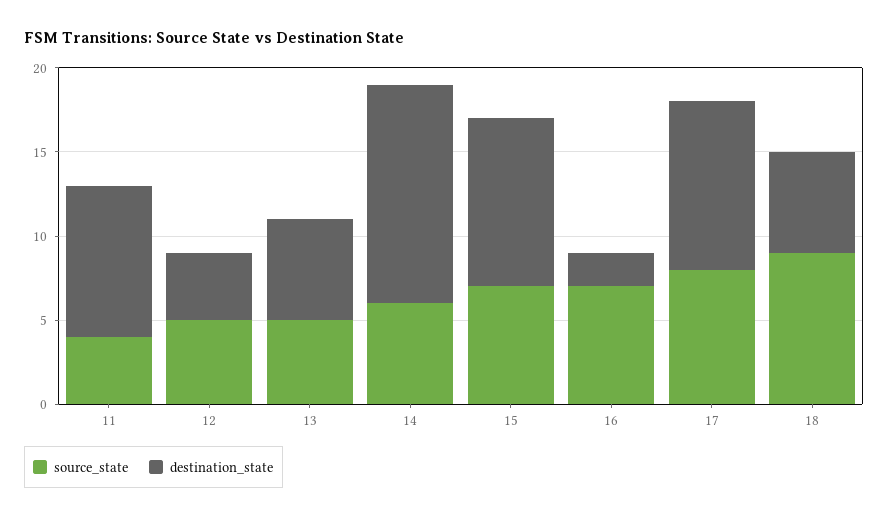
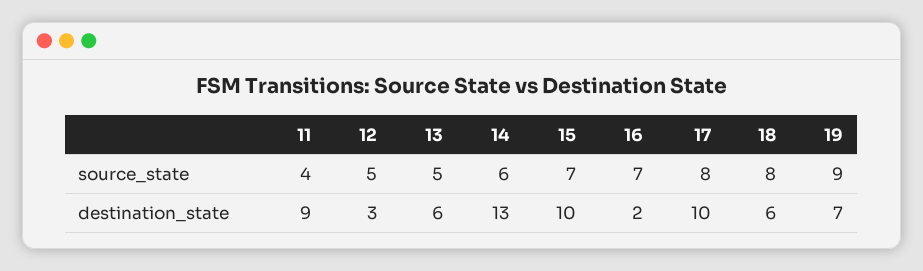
  {
    "source_state": {
      "11": 4,
      "12": 5,
      "13": 5,
      "14": 6,
      "15": 7,
      "16": 7,
      "17": 8,
-     "18": 9
+     "18": 8,
+     "19": 9
    },
    "destination_state": {
      "11": 9,
-     "12": 4,
+     "12": 3,
      "13": 6,
      "14": 13,
      "15": 10,
      "16": 2,
      "17": 10,
-     "18": 6
+     "18": 6,
+     "19": 7
    }
  }

